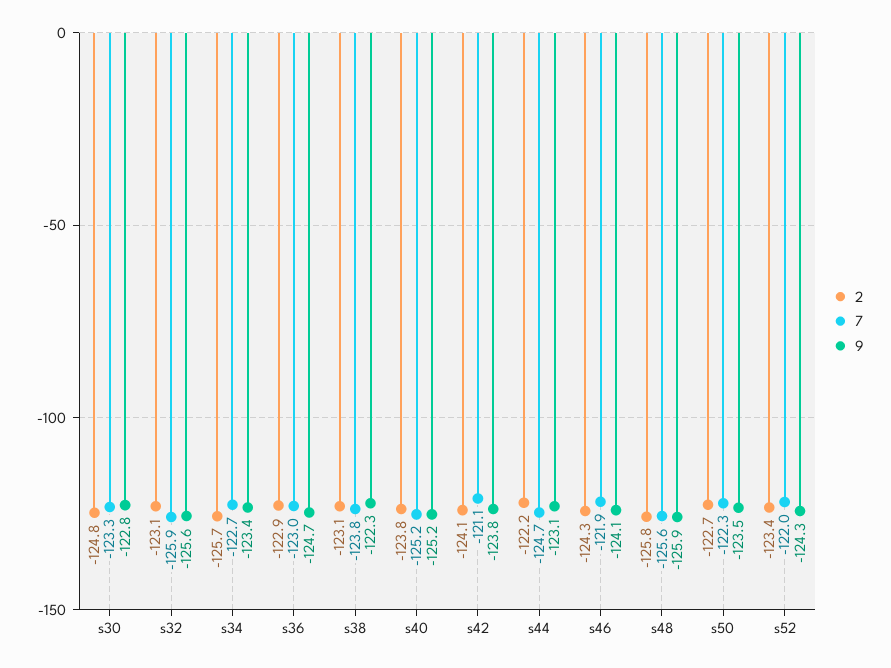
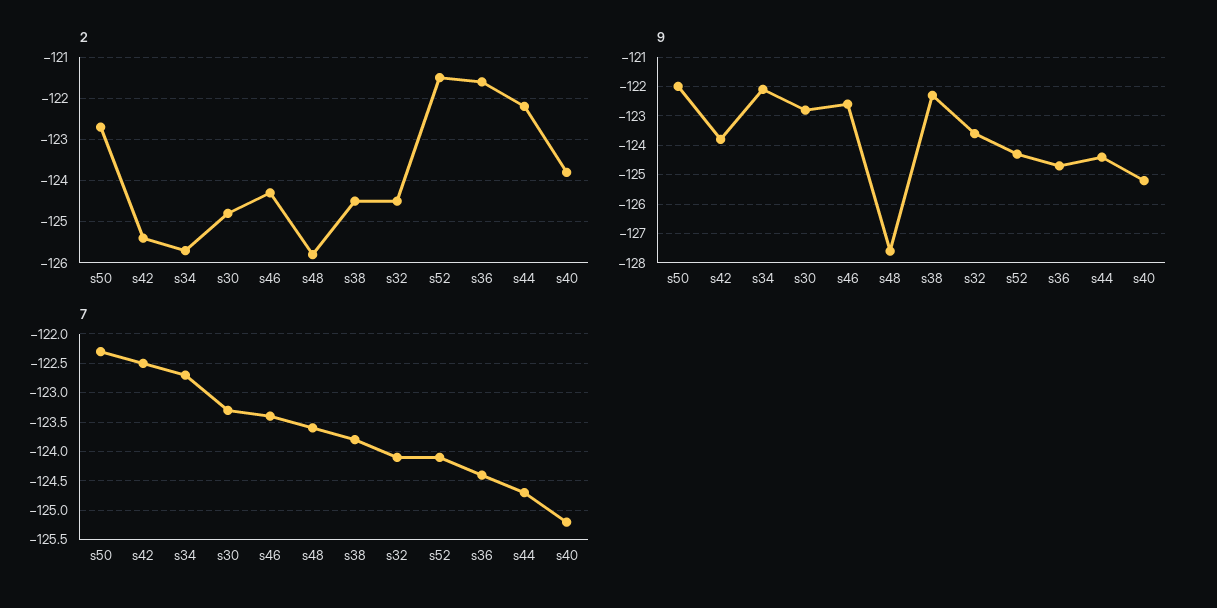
  {
    "2": {
      "s30": -124.8,
-     "s32": -123.1,
+     "s32": -124.5,
      "s34": -125.7,
-     "s36": -122.9,
+     "s36": -121.5,
-     "s38": -123.1,
+     "s38": -124.5,
      "s40": -123.8,
-     "s42": -124.1,
+     "s42": -125.5,
      "s44": -122.2,
      "s46": -124.3,
      "s48": -125.8,
      "s50": -122.7,
-     "s52": -123.4
+     "s52": -121.5
    },
    "7": {
      "s30": -123.3,
-     "s32": -125.9,
+     "s32": -124,
      "s34": -122.7,
-     "s36": -123,
+     "s36": -124.5,
      "s38": -123.8,
      "s40": -125.2,
-     "s42": -121.1,
+     "s42": -122.5,
      "s44": -124.7,
-     "s46": -121.9,
+     "s46": -123.5,
-     "s48": -125.6,
+     "s48": -123.5,
      "s50": -122.3,
-     "s52": -122
+     "s52": -124
    },
    "9": {
      "s30": -122.8,
-     "s32": -125.6,
+     "s32": -123.5,
-     "s34": -123.4,
+     "s34": -122,
      "s36": -124.7,
      "s38": -122.3,
      "s40": -125.2,
      "s42": -123.8,
-     "s44": -123.1,
+     "s44": -124.5,
-     "s46": -124.1,
+     "s46": -122.5,
-     "s48": -125.9,
+     "s48": -127.5,
-     "s50": -123.5,
+     "s50": -122,
      "s52": -124.3
    }
  }

